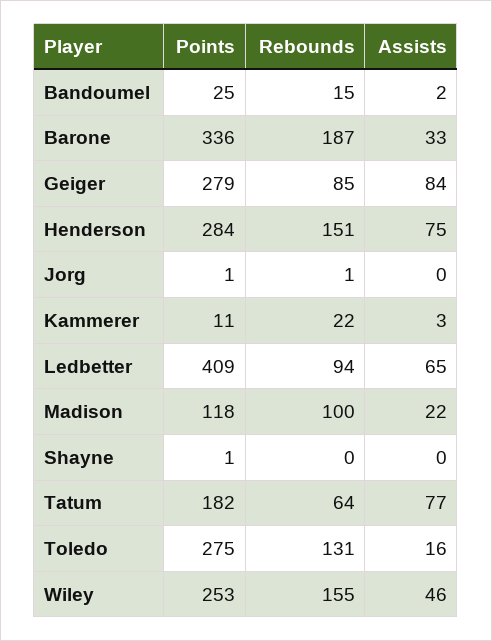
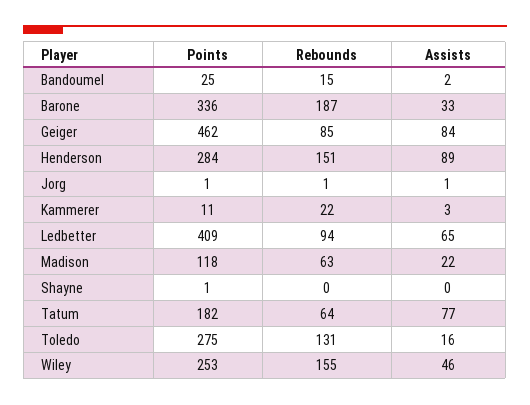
  {
    "Points": {
      "Bandoumel": 25,
      "Barone": 336,
-     "Geiger": 279,
+     "Geiger": 462,
      "Henderson": 284,
      "Jorg": 1,
      "Kammerer": 11,
      "Ledbetter": 409,
      "Madison": 118,
      "Shayne": 1,
      "Tatum": 182,
      "Toledo": 275,
      "Wiley": 253
    },
    "Rebounds": {
      "Bandoumel": 15,
      "Barone": 187,
      "Geiger": 85,
      "Henderson": 151,
      "Jorg": 1,
      "Kammerer": 22,
      "Ledbetter": 94,
-     "Madison": 100,
+     "Madison": 63,
      "Shayne": 0,
      "Tatum": 64,
      "Toledo": 131,
      "Wiley": 155
    },
    "Assists": {
      "Bandoumel": 2,
      "Barone": 33,
      "Geiger": 84,
-     "Henderson": 75,
+     "Henderson": 89,
-     "Jorg": 0,
+     "Jorg": 1,
      "Kammerer": 3,
      "Ledbetter": 65,
      "Madison": 22,
      "Shayne": 0,
      "Tatum": 77,
      "Toledo": 16,
      "Wiley": 46
    }
  }

